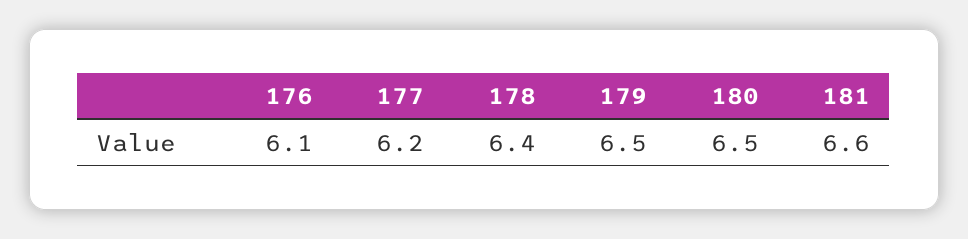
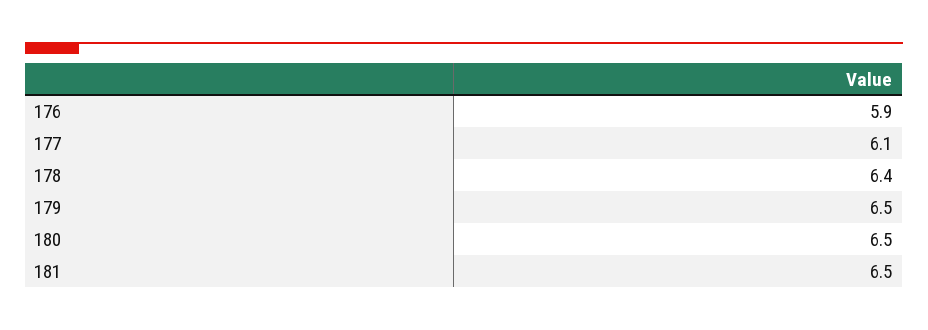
  {
-   "176": 6.1,
+   "176": 5.9,
-   "177": 6.2,
+   "177": 6.1,
    "178": 6.4,
    "179": 6.5,
    "180": 6.5,
-   "181": 6.6
+   "181": 6.5
  }

